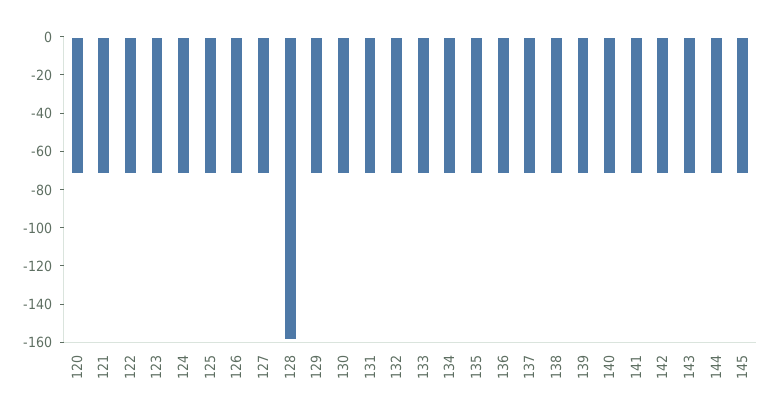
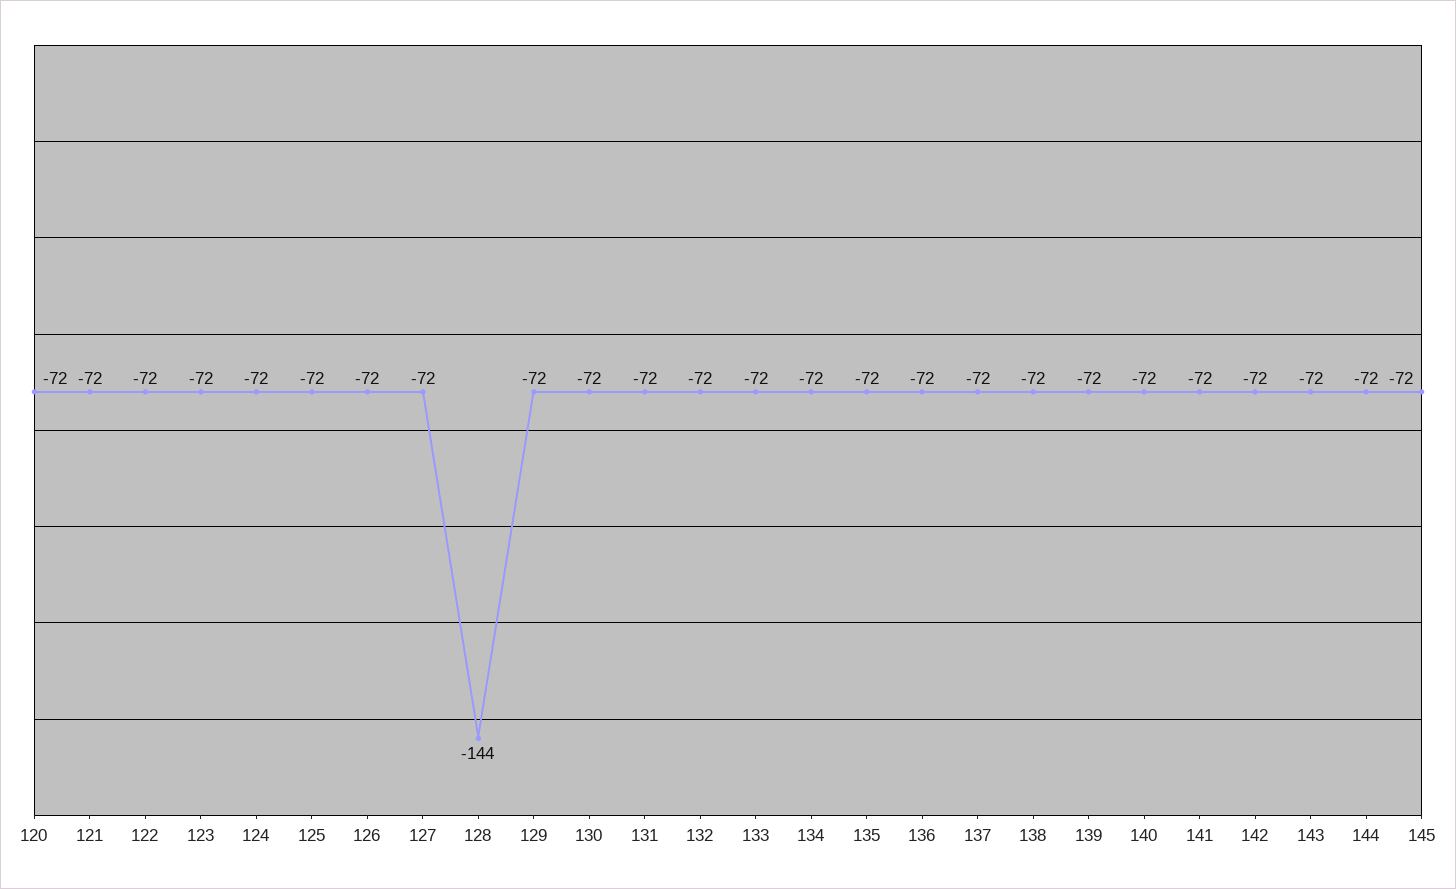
  {
    "120": -72,
    "121": -72,
    "122": -72,
    "123": -72,
    "124": -72,
    "125": -72,
    "126": -72,
    "127": -72,
-   "128": -160,
+   "128": -144,
    "129": -72,
    "130": -72,
    "131": -72,
    "132": -72,
    "133": -72,
    "134": -72,
    "135": -72,
    "136": -72,
    "137": -72,
    "138": -72,
    "139": -72,
    "140": -72,
    "141": -72,
    "142": -72,
    "143": -72,
    "144": -72,
    "145": -72
  }

